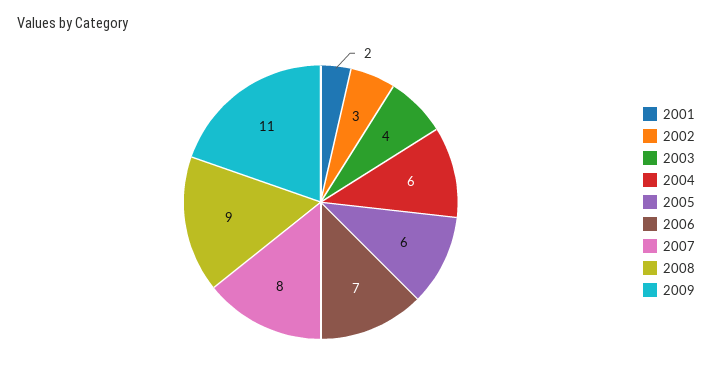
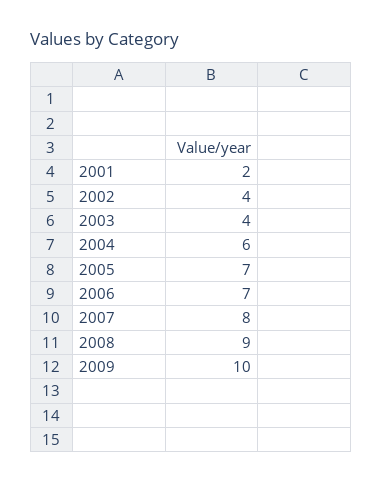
  {
    "2001": 2,
-   "2002": 3,
+   "2002": 4,
    "2003": 4,
    "2004": 6,
-   "2005": 6,
+   "2005": 7,
    "2006": 7,
    "2007": 8,
    "2008": 9,
-   "2009": 11
+   "2009": 10
  }

